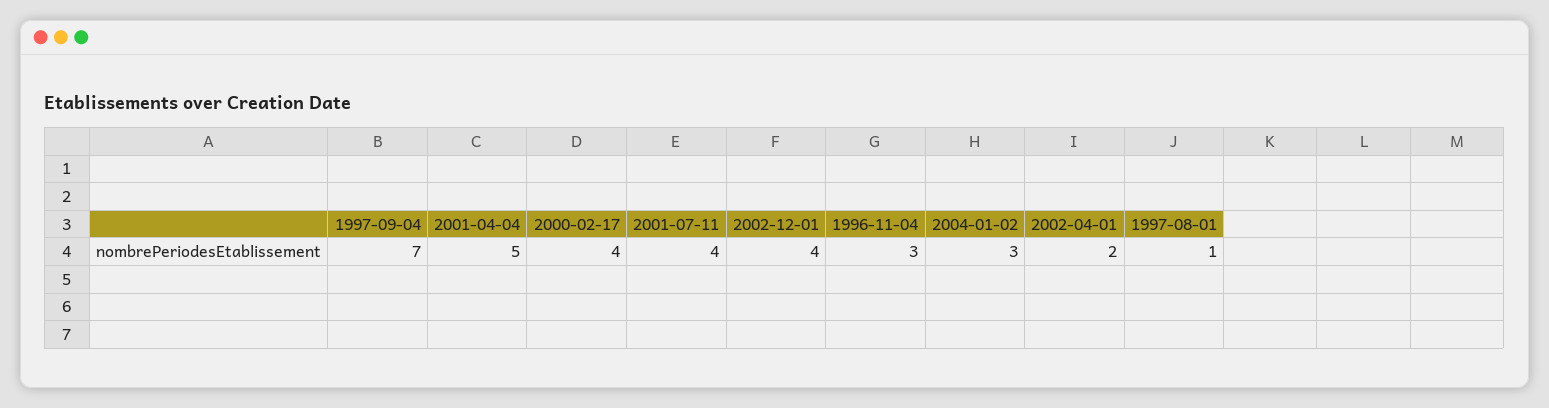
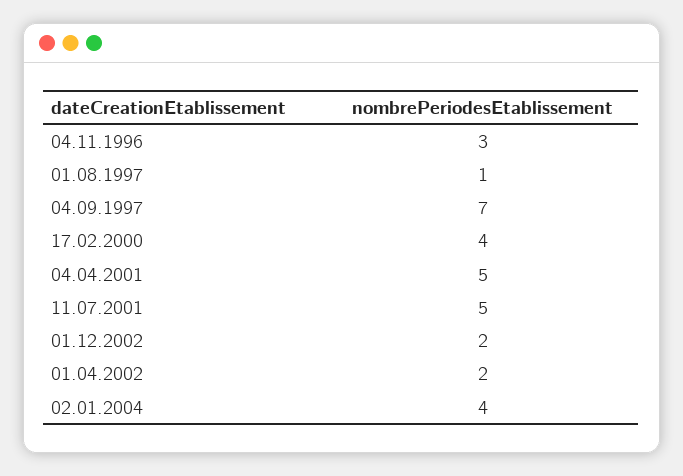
  {
    "1997-09-04": 7,
    "2001-04-04": 5,
    "2000-02-17": 4,
-   "2001-07-11": 4,
+   "2001-07-11": 5,
-   "2002-12-01": 4,
+   "2002-12-01": 2,
    "1996-11-04": 3,
-   "2004-01-02": 3,
+   "2004-01-02": 4,
    "2002-04-01": 2,
    "1997-08-01": 1
  }

